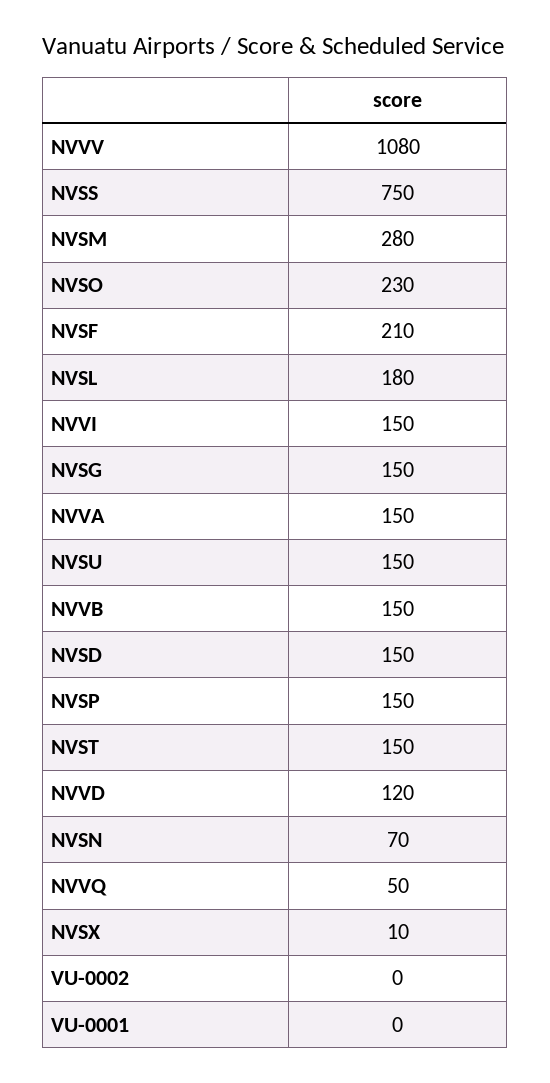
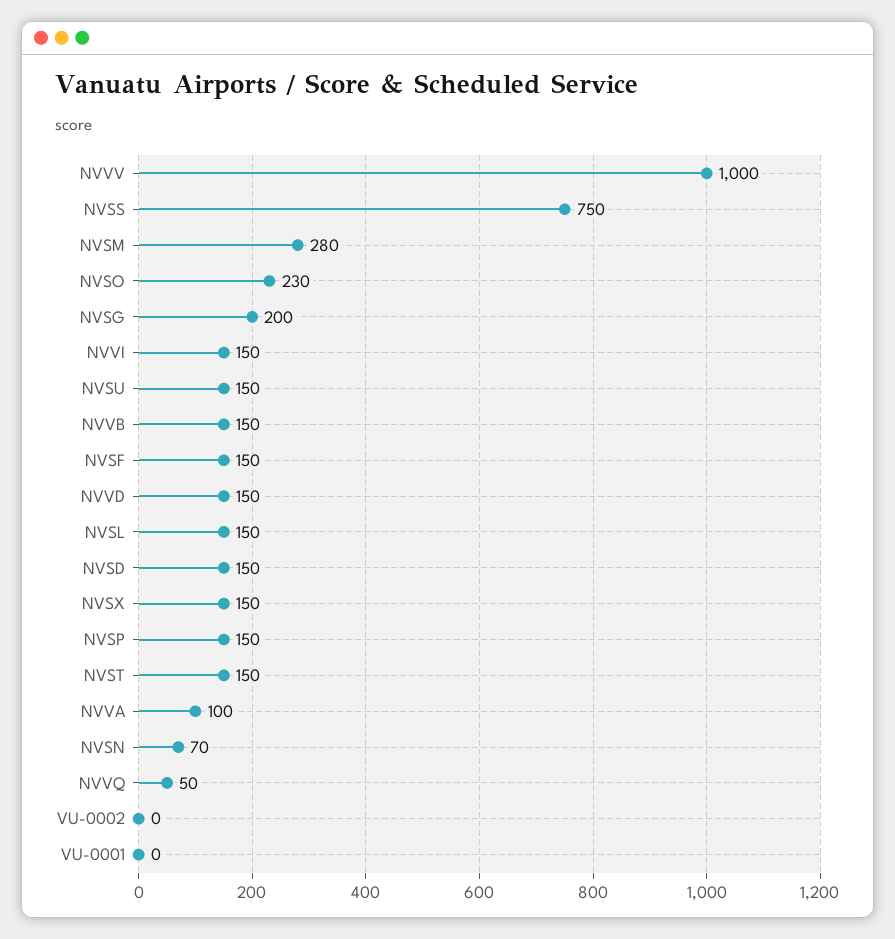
  {
-   "NVVV": 1080,
+   "NVVV": 1000,
    "NVSS": 750,
    "NVSM": 280,
    "NVSO": 230,
-   "NVSF": 210,
+   "NVSF": 150,
-   "NVSL": 180,
+   "NVSL": 150,
    "NVVI": 150,
-   "NVSG": 150,
+   "NVSG": 200,
-   "NVVA": 150,
+   "NVVA": 100,
    "NVSU": 150,
    "NVVB": 150,
    "NVSD": 150,
    "NVSP": 150,
    "NVST": 150,
-   "NVVD": 120,
+   "NVVD": 150,
    "NVSN": 70,
    "NVVQ": 50,
-   "NVSX": 10,
+   "NVSX": 150,
    "VU-0002": 0,
    "VU-0001": 0
  }

